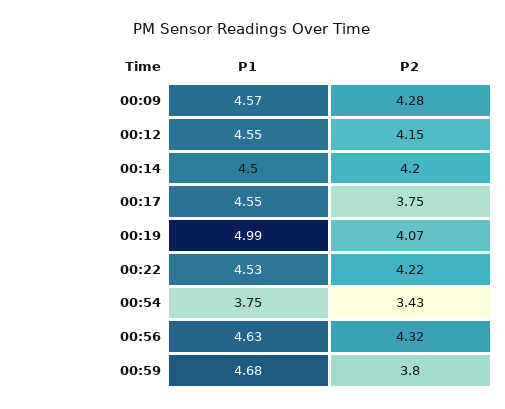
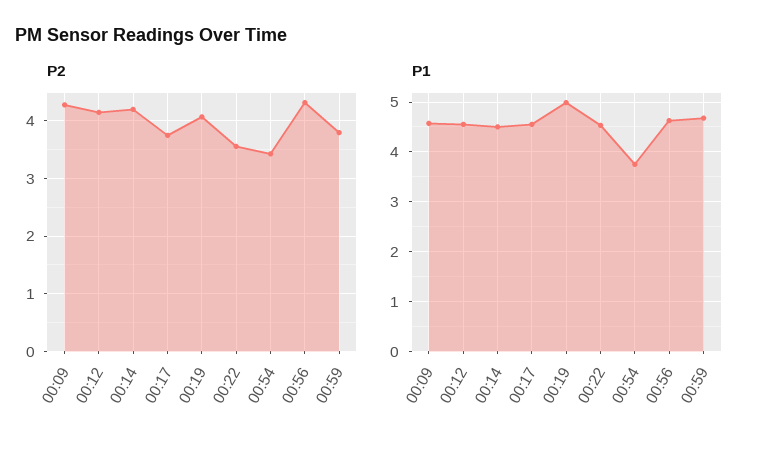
  {
    "P1": {
      "00:09": 4.57,
      "00:12": 4.55,
      "00:14": 4.5,
      "00:17": 4.55,
      "00:19": 4.99,
      "00:22": 4.53,
      "00:54": 3.75,
      "00:56": 4.63,
      "00:59": 4.68
    },
    "P2": {
      "00:09": 4.28,
      "00:12": 4.15,
      "00:14": 4.2,
      "00:17": 3.75,
      "00:19": 4.07,
-     "00:22": 4.22,
+     "00:22": 3.6,
      "00:54": 3.43,
      "00:56": 4.32,
      "00:59": 3.8
    }
  }

